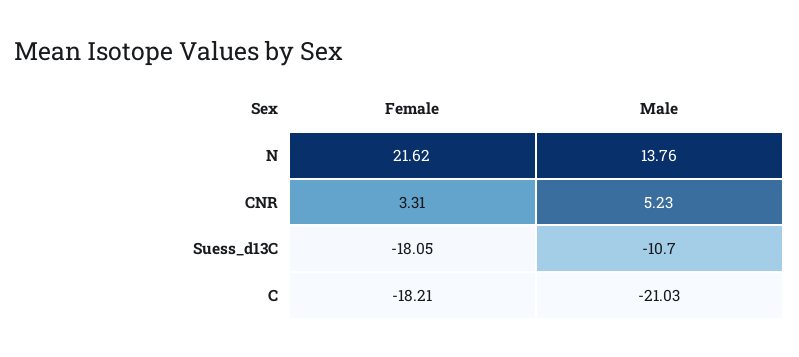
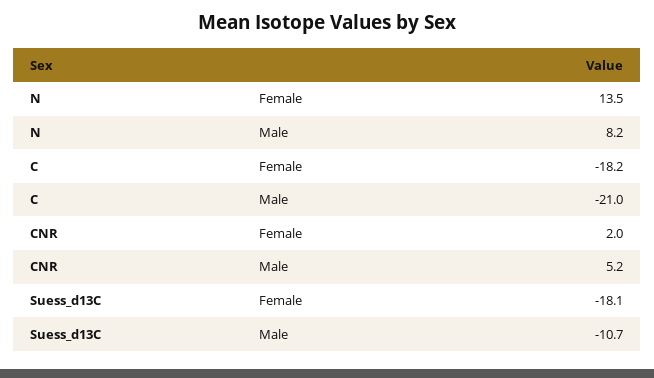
  {
    "Female": {
-     "N": 21.62,
+     "N": 13.5,
-     "CNR": 3.31,
+     "CNR": 2,
      "Suess_d13C": -18.05,
      "C": -18.21
    },
    "Male": {
-     "N": 13.76,
+     "N": 8.2,
      "CNR": 5.23,
      "Suess_d13C": -10.7,
      "C": -21.03
    }
  }

